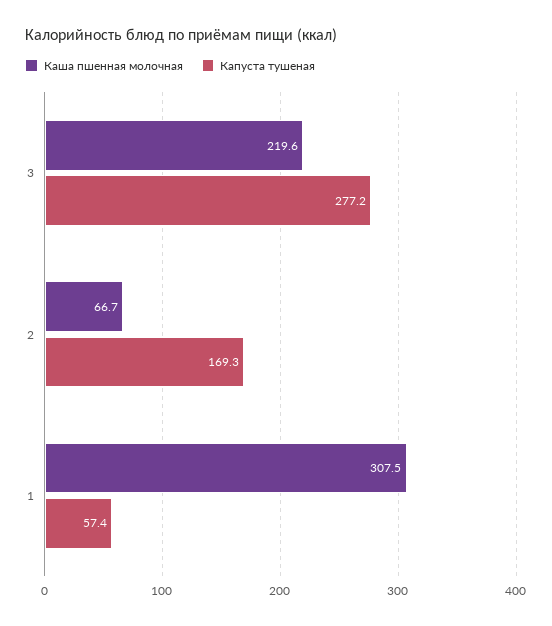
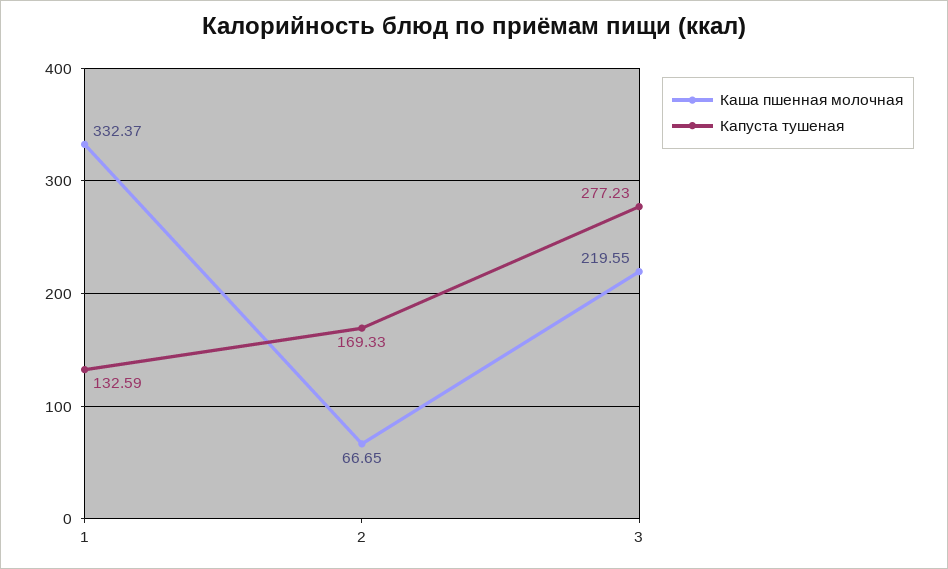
  {
    "Каша пшенная молочная": {
      "3": 219.55,
      "2": 66.65,
-     "1": 307.5
+     "1": 332.37
    },
    "Капуста тушеная": {
      "3": 277.23,
      "2": 169.33,
-     "1": 57.4
+     "1": 132.59
    }
  }

